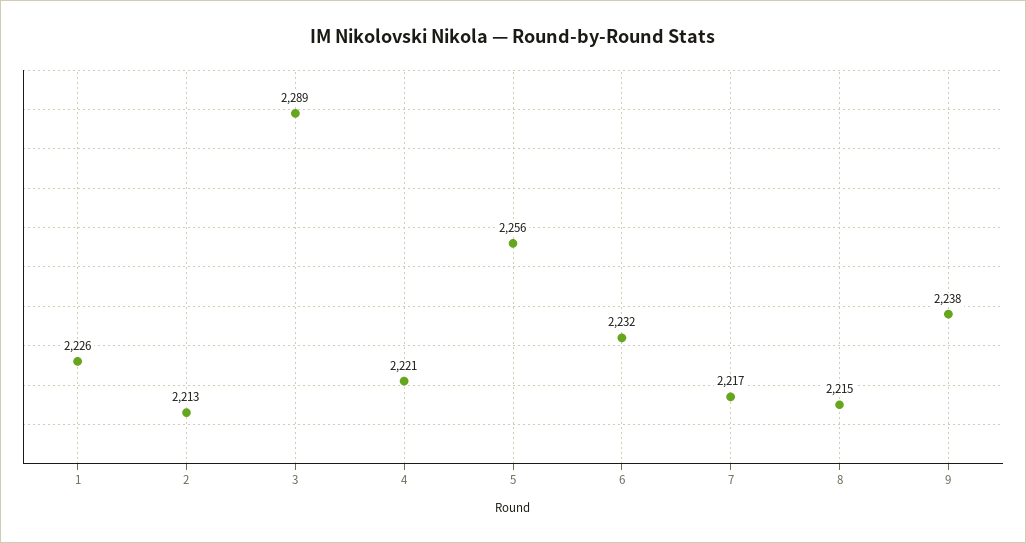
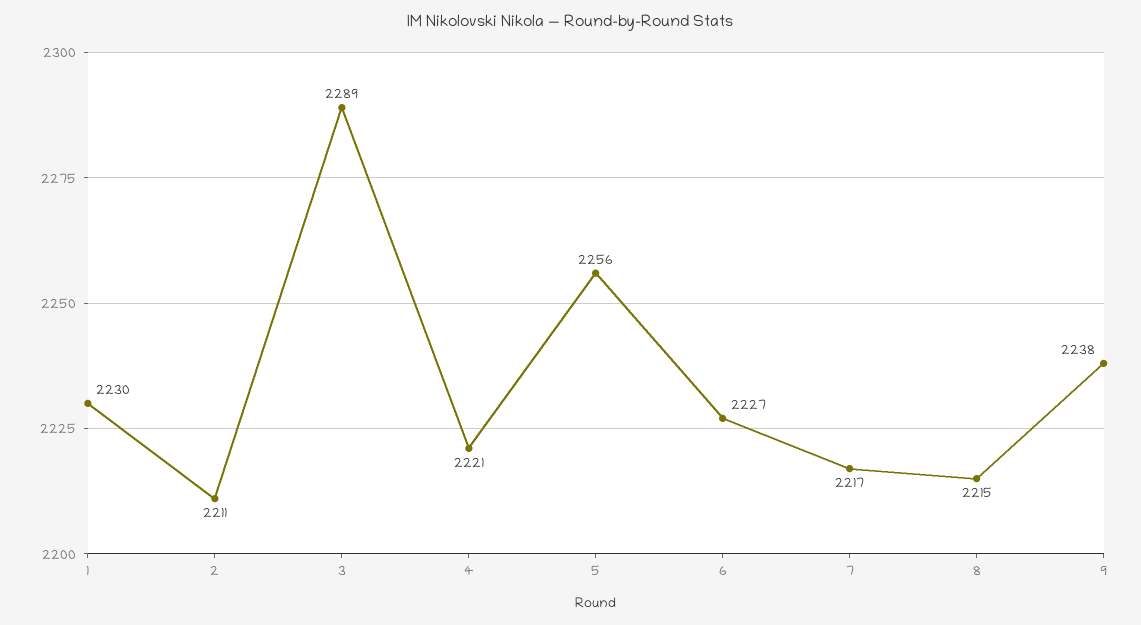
  {
-   "1": 2226,
+   "1": 2230,
-   "2": 2213,
+   "2": 2211,
    "3": 2289,
    "4": 2221,
    "5": 2256,
-   "6": 2232,
+   "6": 2227,
    "7": 2217,
    "8": 2215,
    "9": 2238
  }

